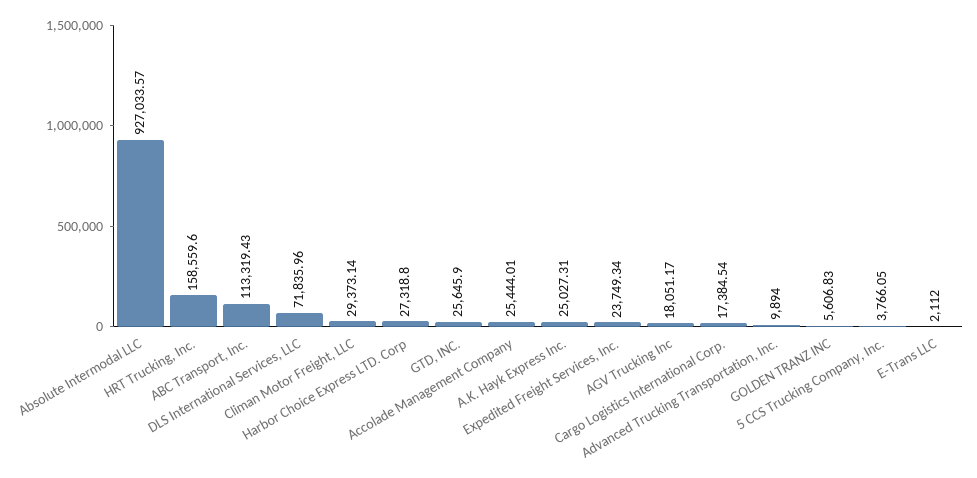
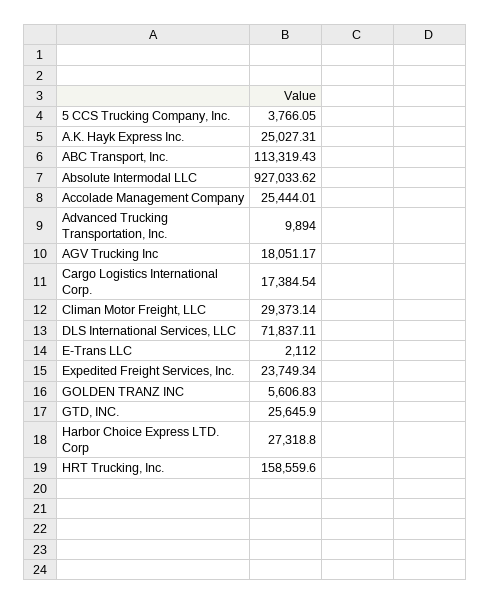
  {
-   "Absolute Intermodal LLC": 927033.57,
+   "Absolute Intermodal LLC": 927033.62,
    "HRT Trucking, Inc.": 158559.6,
    "ABC Transport, Inc.": 113319.43,
-   "DLS International Services, LLC": 71835.96,
+   "DLS International Services, LLC": 71837.11,
    "Climan Motor Freight, LLC": 29373.14,
    "Harbor Choice Express LTD. Corp": 27318.8,
    "GTD, INC.": 25645.9,
    "Accolade Management Company": 25444.01,
    "A.K. Hayk Express Inc.": 25027.31,
    "Expedited Freight Services, Inc.": 23749.34,
    "AGV Trucking Inc": 18051.17,
    "Cargo Logistics International Corp.": 17384.54,
    "Advanced Trucking Transportation, Inc.": 9894,
    "GOLDEN TRANZ INC": 5606.83,
    "5 CCS Trucking Company, Inc.": 3766.05,
    "E-Trans LLC": 2112
  }

